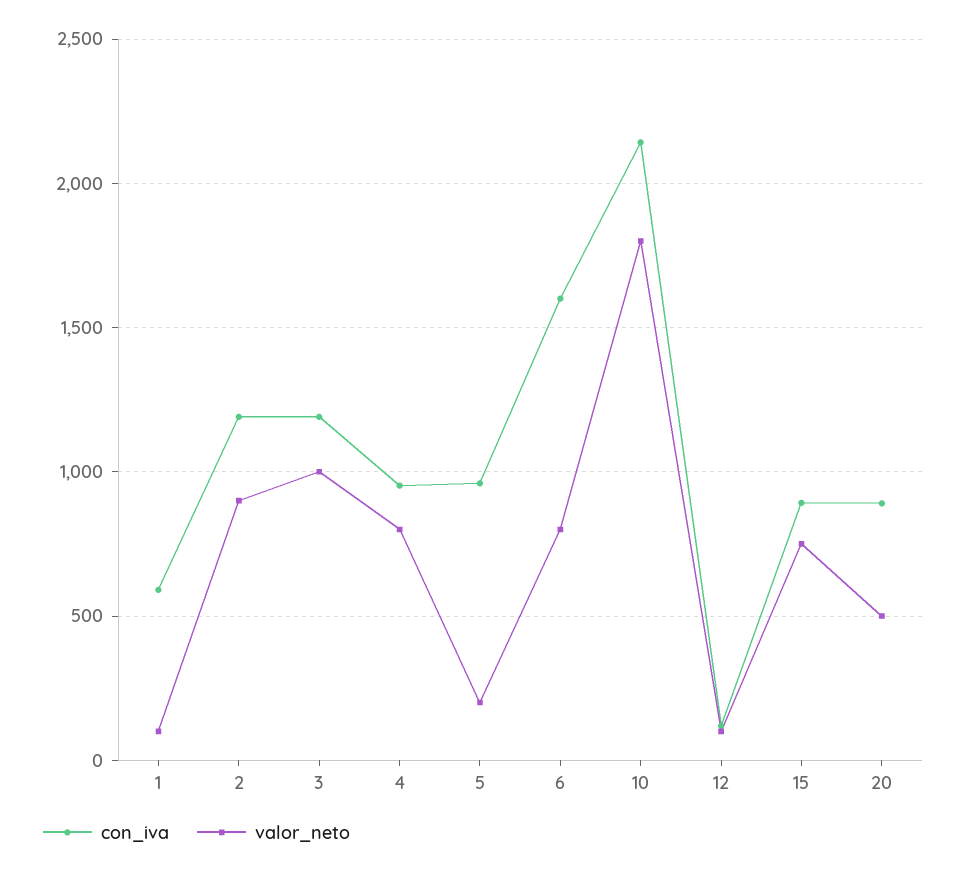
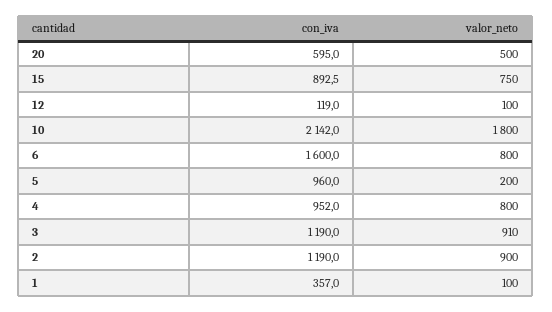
  {
    "con_iva": {
-     "1": 600,
+     "1": 357,
      "2": 1190,
      "3": 1190,
      "4": 952,
      "5": 960,
      "6": 1600,
      "10": 2142,
      "12": 119,
      "15": 892.5,
-     "20": 900
+     "20": 595
    },
    "valor_neto": {
      "1": 100,
      "2": 900,
-     "3": 1000,
+     "3": 910,
      "4": 800,
      "5": 200,
      "6": 800,
      "10": 1800,
      "12": 100,
      "15": 750,
      "20": 500
    }
  }

